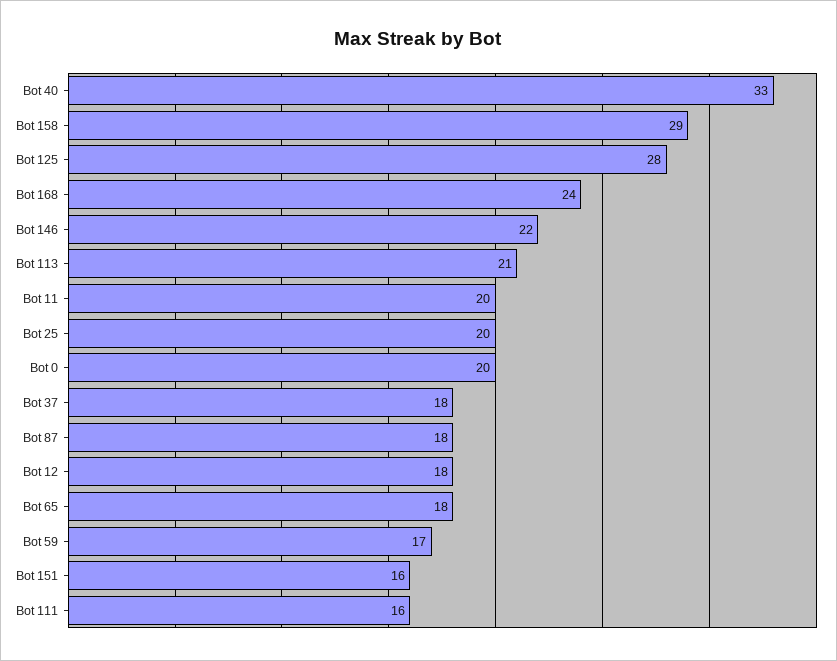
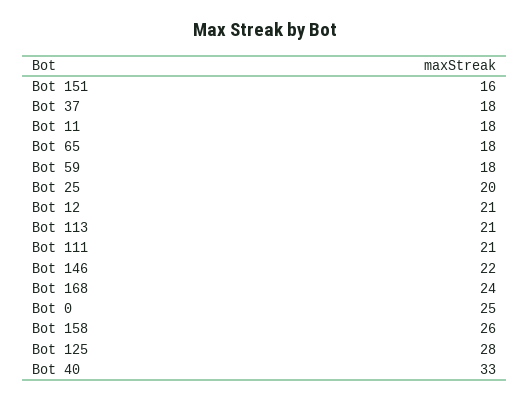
  {
    "Bot 40": 33,
-   "Bot 158": 29,
+   "Bot 158": 26,
    "Bot 125": 28,
    "Bot 168": 24,
    "Bot 146": 22,
    "Bot 113": 21,
-   "Bot 11": 20,
+   "Bot 11": 18,
    "Bot 25": 20,
-   "Bot 0": 20,
+   "Bot 0": 25,
    "Bot 37": 18,
-   "Bot 87": 18,
-   "Bot 12": 18,
+   "Bot 12": 21,
    "Bot 65": 18,
-   "Bot 59": 17,
+   "Bot 59": 18,
    "Bot 151": 16,
-   "Bot 111": 16
+   "Bot 111": 21
  }

